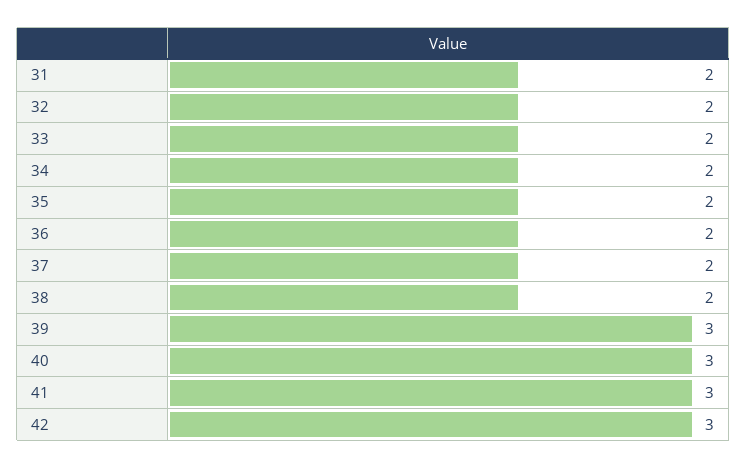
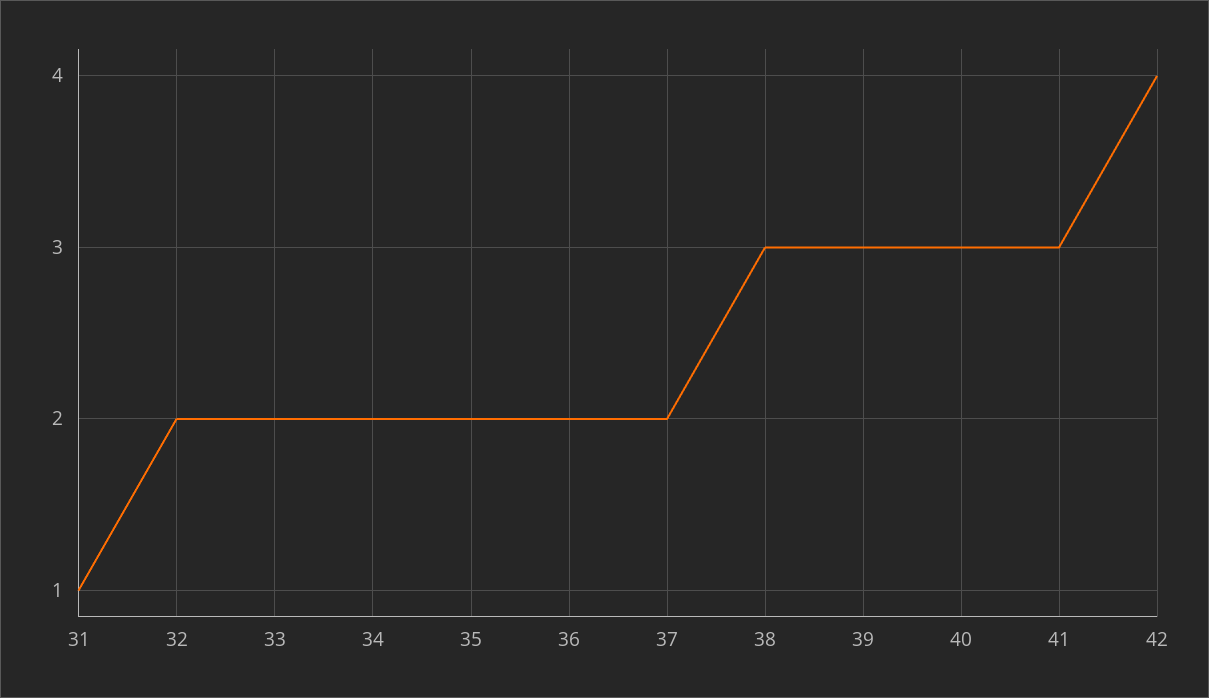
  {
-   "31": 2,
+   "31": 1,
    "32": 2,
    "33": 2,
    "34": 2,
    "35": 2,
    "36": 2,
    "37": 2,
-   "38": 2,
+   "38": 3,
    "39": 3,
    "40": 3,
    "41": 3,
-   "42": 3
+   "42": 4
  }

